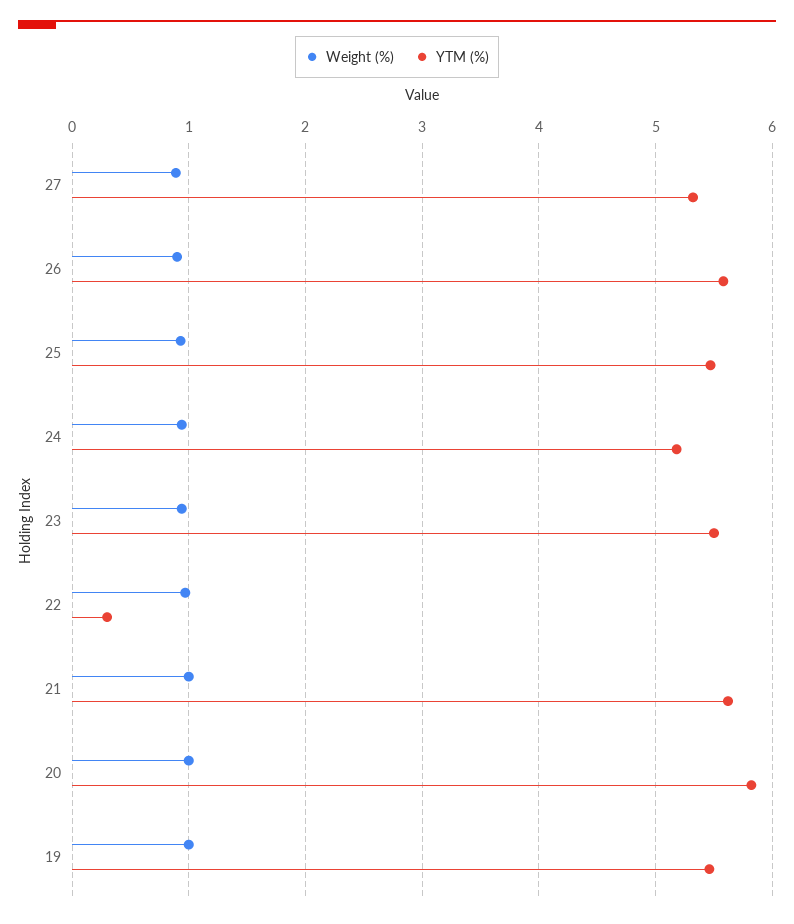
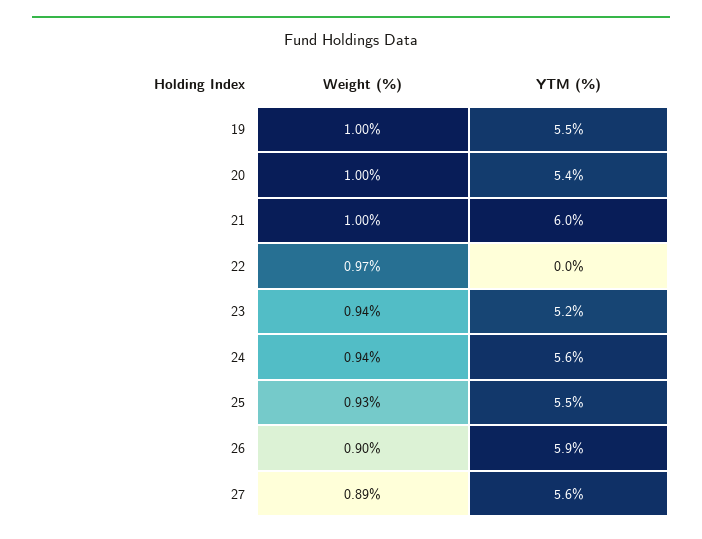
  {
    "Weight (%)": {
      "27": 0.89,
      "26": 0.9,
      "25": 0.93,
      "24": 0.94,
      "23": 0.94,
      "22": 0.97,
      "21": 1,
      "20": 1,
      "19": 1
    },
    "YTM (%)": {
-     "27": 5.3,
+     "27": 5.6,
-     "26": 5.6,
+     "26": 5.9,
      "25": 5.5,
-     "24": 5.2,
+     "24": 5.6,
-     "23": 5.5,
+     "23": 5.2,
-     "22": 0.3,
+     "22": 0,
-     "21": 5.6,
+     "21": 6,
-     "20": 5.8,
+     "20": 5.4,
      "19": 5.5
    }
  }

